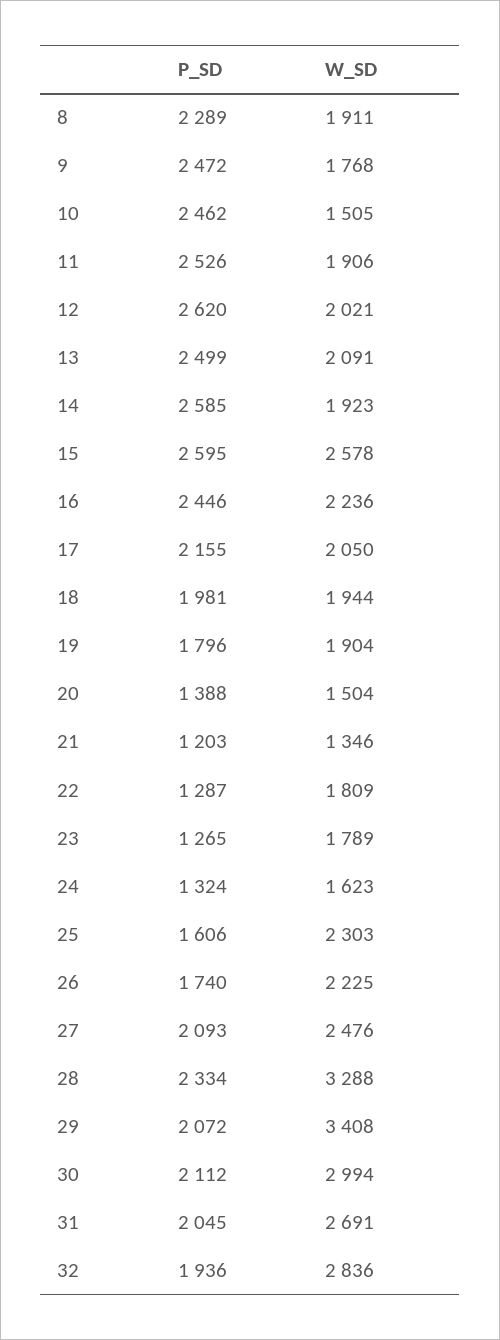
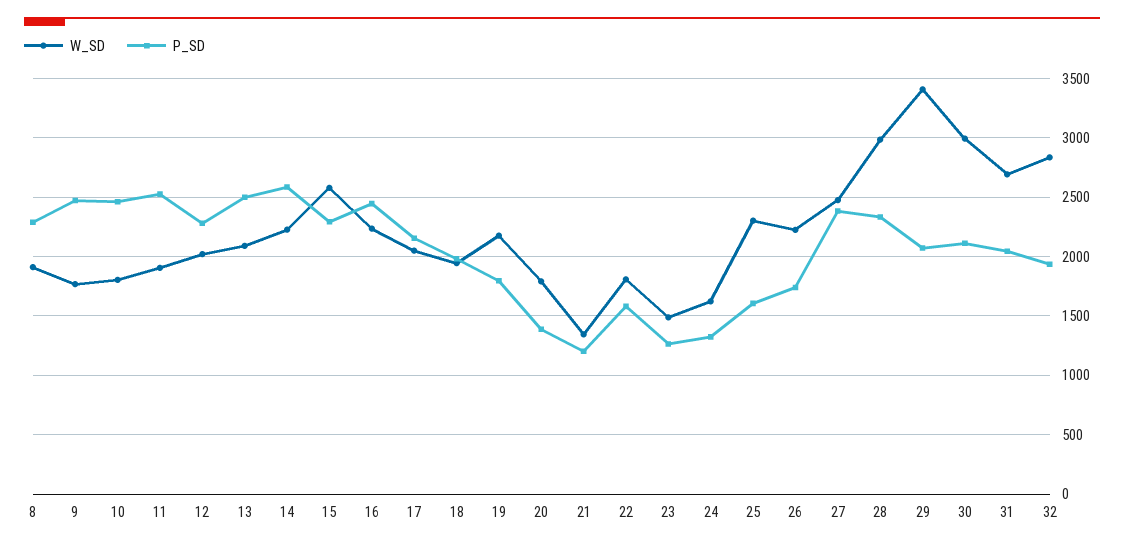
  {
    "P_SD": {
      "8": 2289,
      "9": 2472,
      "10": 2462,
      "11": 2526,
-     "12": 2620,
+     "12": 2300,
      "13": 2499,
      "14": 2585,
-     "15": 2595,
+     "15": 2300,
      "16": 2446,
      "17": 2155,
      "18": 1981,
      "19": 1796,
      "20": 1388,
      "21": 1203,
-     "22": 1287,
+     "22": 1600,
      "23": 1265,
      "24": 1324,
      "25": 1606,
      "26": 1740,
-     "27": 2093,
+     "27": 2400,
      "28": 2334,
      "29": 2072,
      "30": 2112,
      "31": 2045,
      "32": 1936
    },
    "W_SD": {
      "8": 1911,
      "9": 1768,
-     "10": 1505,
+     "10": 1800,
      "11": 1906,
      "12": 2021,
      "13": 2091,
-     "14": 1923,
+     "14": 2200,
      "15": 2578,
      "16": 2236,
      "17": 2050,
      "18": 1944,
-     "19": 1904,
+     "19": 2200,
-     "20": 1504,
+     "20": 1800,
      "21": 1346,
      "22": 1809,
-     "23": 1789,
+     "23": 1500,
      "24": 1623,
      "25": 2303,
      "26": 2225,
      "27": 2476,
-     "28": 3288,
+     "28": 3000,
      "29": 3408,
      "30": 2994,
      "31": 2691,
      "32": 2836
    }
  }

